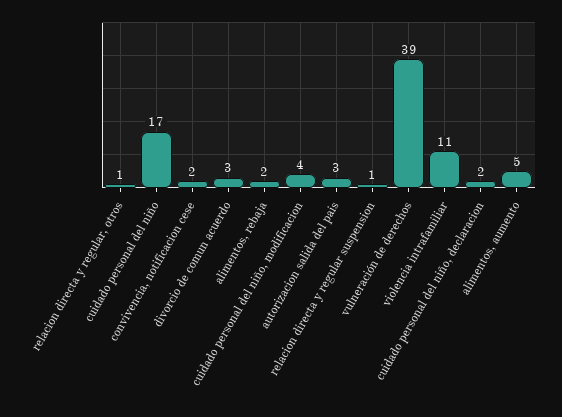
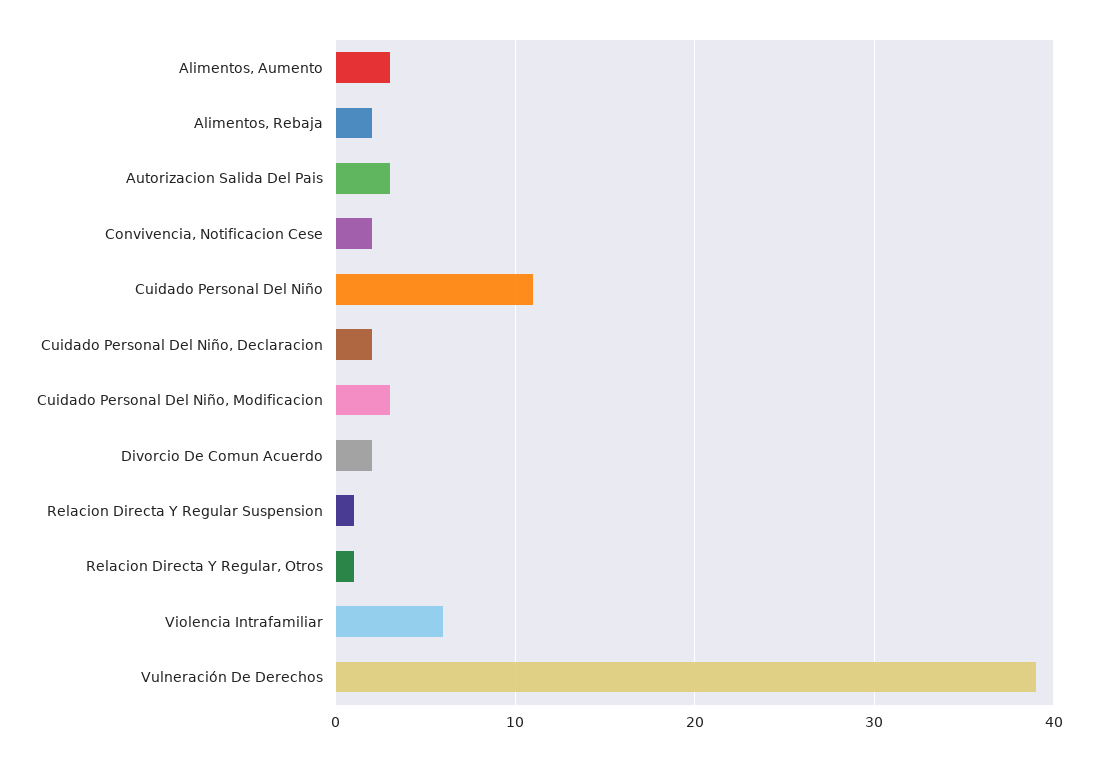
  {
    "relacion directa y regular, otros": 1,
-   "cuidado personal del niño": 17,
+   "cuidado personal del niño": 11,
    "convivencia, notificacion cese": 2,
-   "divorcio de comun acuerdo": 3,
+   "divorcio de comun acuerdo": 2,
    "alimentos, rebaja": 2,
-   "cuidado personal del niño, modificacion": 4,
+   "cuidado personal del niño, modificacion": 3,
    "autorizacion salida del pais": 3,
    "relacion directa y regular suspension": 1,
    "vulneración de derechos": 39,
-   "violencia intrafamiliar": 11,
+   "violencia intrafamiliar": 6,
    "cuidado personal del niño, declaracion": 2,
-   "alimentos, aumento": 5
+   "alimentos, aumento": 3
  }

